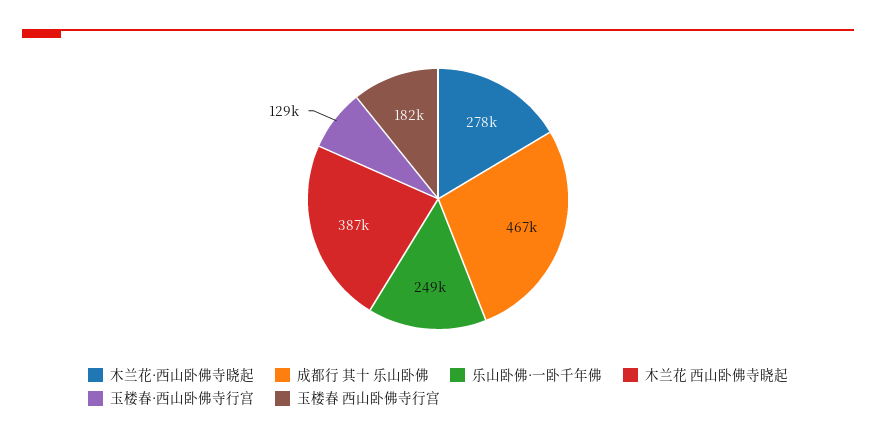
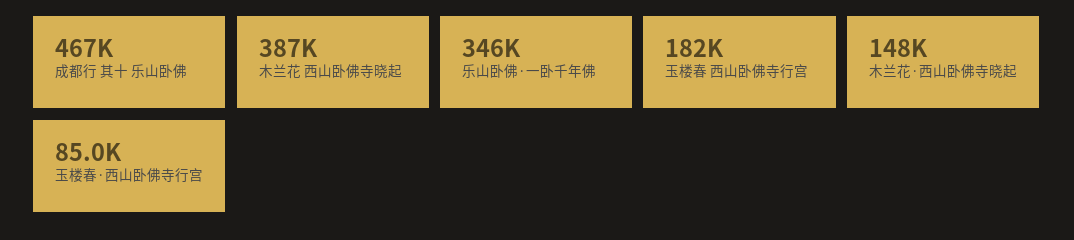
  {
-   "木兰花·西山卧佛寺晓起": 278000,
+   "木兰花·西山卧佛寺晓起": 148000,
    "成都行 其十 乐山卧佛": 467000,
-   "乐山卧佛·一卧千年佛": 249000,
+   "乐山卧佛·一卧千年佛": 346000,
    "木兰花 西山卧佛寺晓起": 387000,
-   "玉楼春·西山卧佛寺行宫": 129000,
+   "玉楼春·西山卧佛寺行宫": 85000,
    "玉楼春 西山卧佛寺行宫": 182000
  }

